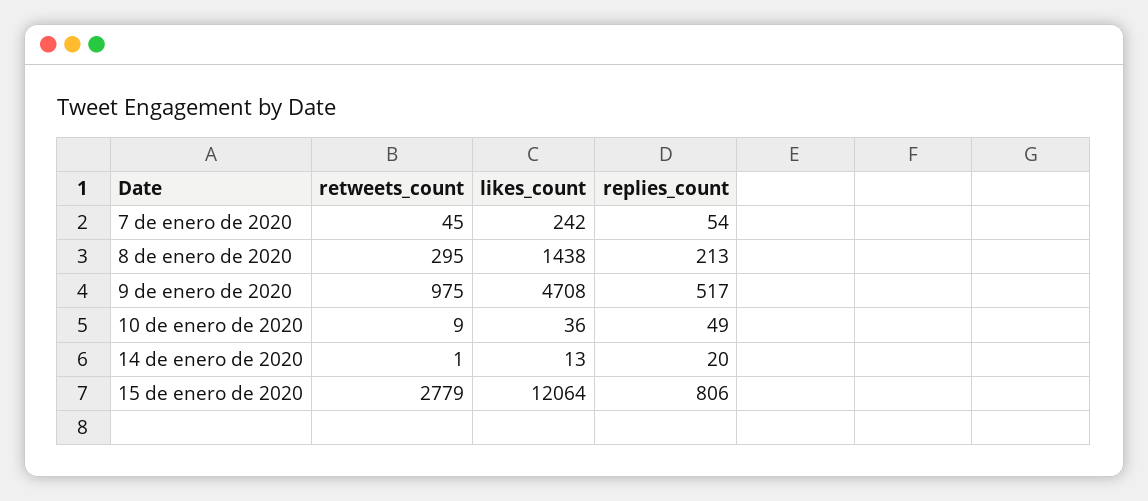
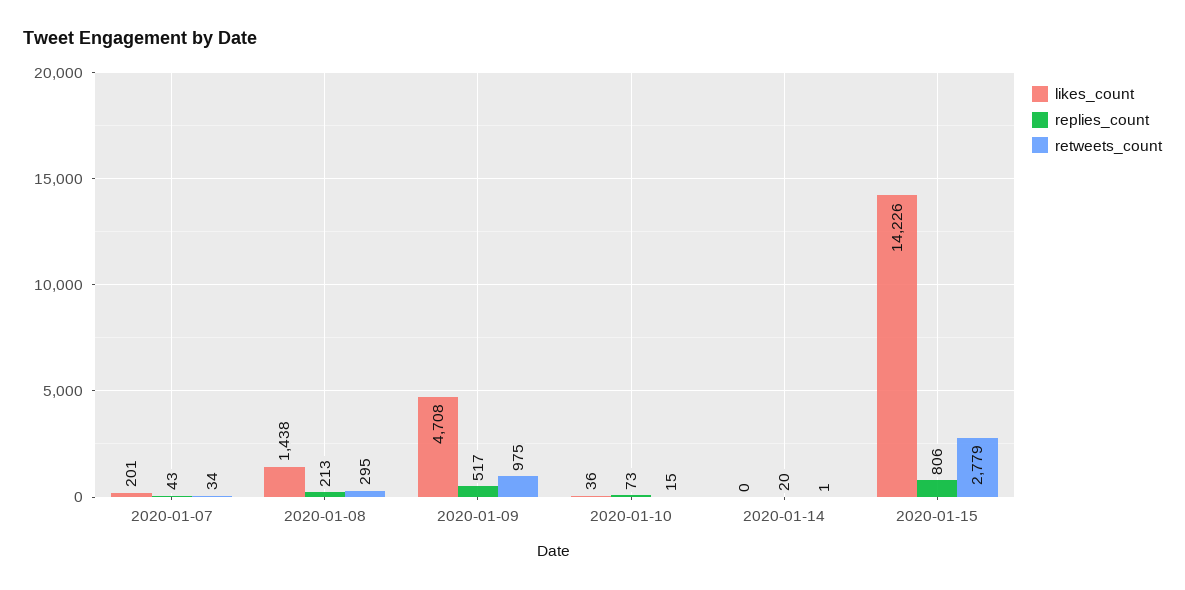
  {
    "retweets_count": {
-     "7 de enero de 2020": 45,
+     "7 de enero de 2020": 34,
      "8 de enero de 2020": 295,
      "9 de enero de 2020": 975,
-     "10 de enero de 2020": 9,
+     "10 de enero de 2020": 15,
      "14 de enero de 2020": 1,
      "15 de enero de 2020": 2779
    },
    "likes_count": {
-     "7 de enero de 2020": 242,
+     "7 de enero de 2020": 201,
      "8 de enero de 2020": 1438,
      "9 de enero de 2020": 4708,
      "10 de enero de 2020": 36,
-     "14 de enero de 2020": 13,
+     "14 de enero de 2020": 0,
-     "15 de enero de 2020": 12064
+     "15 de enero de 2020": 14226
    },
    "replies_count": {
-     "7 de enero de 2020": 54,
+     "7 de enero de 2020": 43,
      "8 de enero de 2020": 213,
      "9 de enero de 2020": 517,
-     "10 de enero de 2020": 49,
+     "10 de enero de 2020": 73,
      "14 de enero de 2020": 20,
      "15 de enero de 2020": 806
    }
  }

